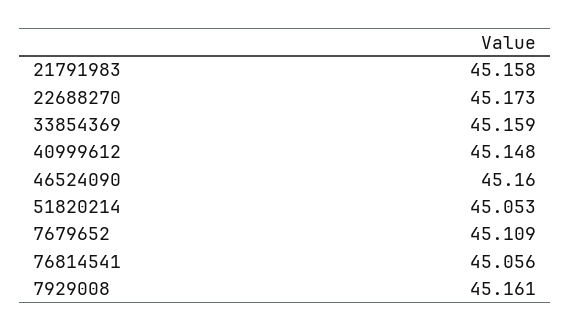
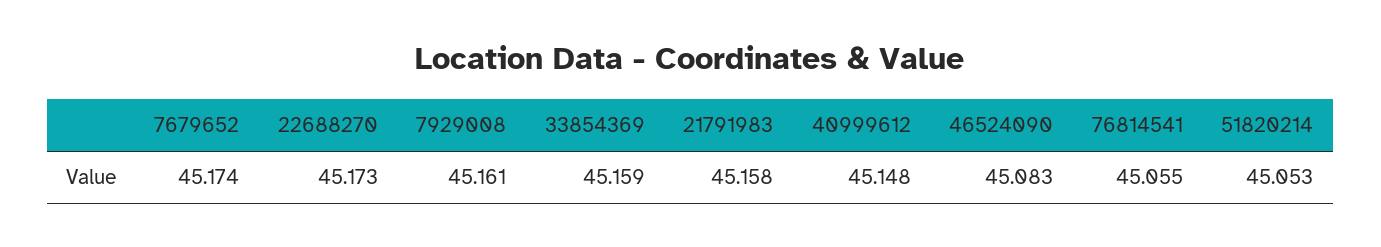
  {
    "21791983": 45.158,
    "22688270": 45.173,
    "33854369": 45.159,
    "40999612": 45.148,
-   "46524090": 45.16,
+   "46524090": 45.083,
    "51820214": 45.053,
-   "7679652": 45.109,
+   "7679652": 45.174,
-   "76814541": 45.056,
+   "76814541": 45.055,
    "7929008": 45.161
  }

